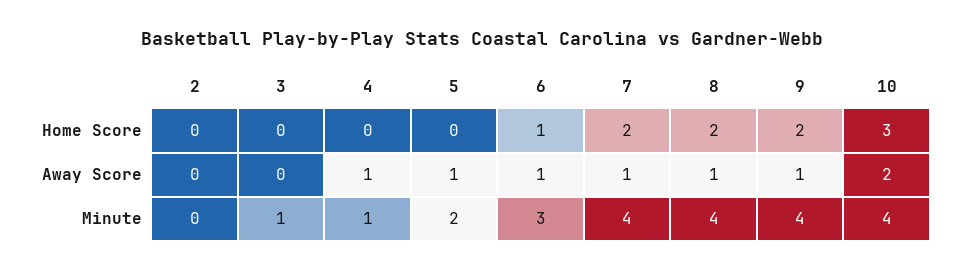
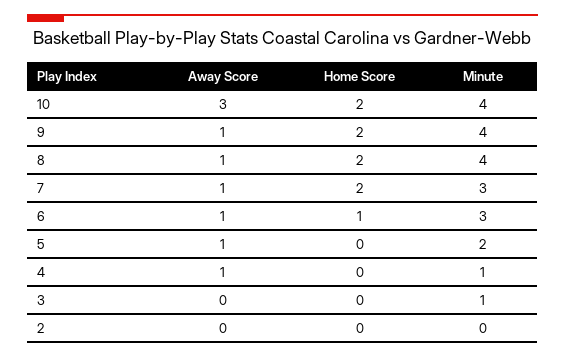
  {
    "2": {
      "Home Score": 0,
      "Away Score": 0,
      "Minute": 0
    },
    "3": {
      "Home Score": 0,
      "Away Score": 0,
      "Minute": 1
    },
    "4": {
      "Home Score": 0,
      "Away Score": 1,
      "Minute": 1
    },
    "5": {
      "Home Score": 0,
      "Away Score": 1,
      "Minute": 2
    },
    "6": {
      "Home Score": 1,
      "Away Score": 1,
      "Minute": 3
    },
    "7": {
      "Home Score": 2,
      "Away Score": 1,
-     "Minute": 4
+     "Minute": 3
    },
    "8": {
      "Home Score": 2,
      "Away Score": 1,
      "Minute": 4
    },
    "9": {
      "Home Score": 2,
      "Away Score": 1,
      "Minute": 4
    },
    "10": {
-     "Home Score": 3,
+     "Home Score": 2,
-     "Away Score": 2,
+     "Away Score": 3,
      "Minute": 4
    }
  }

